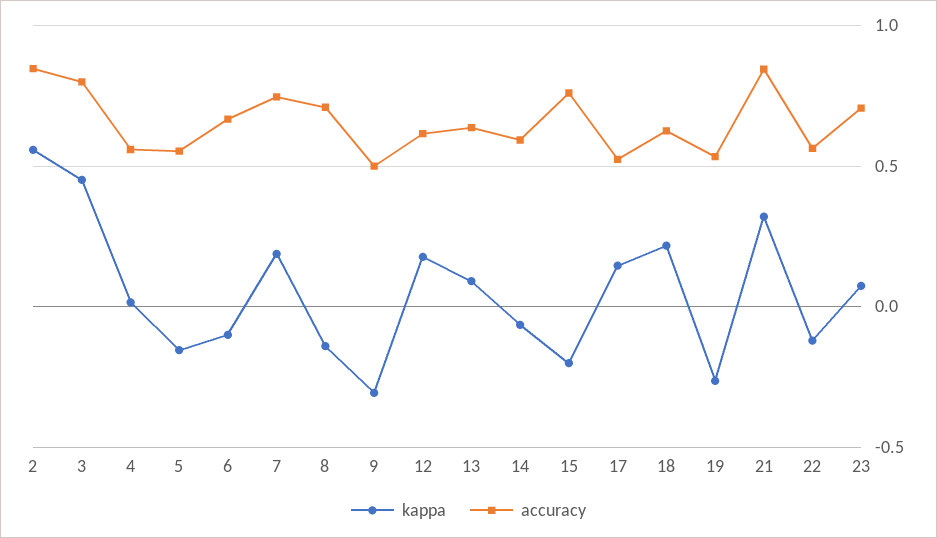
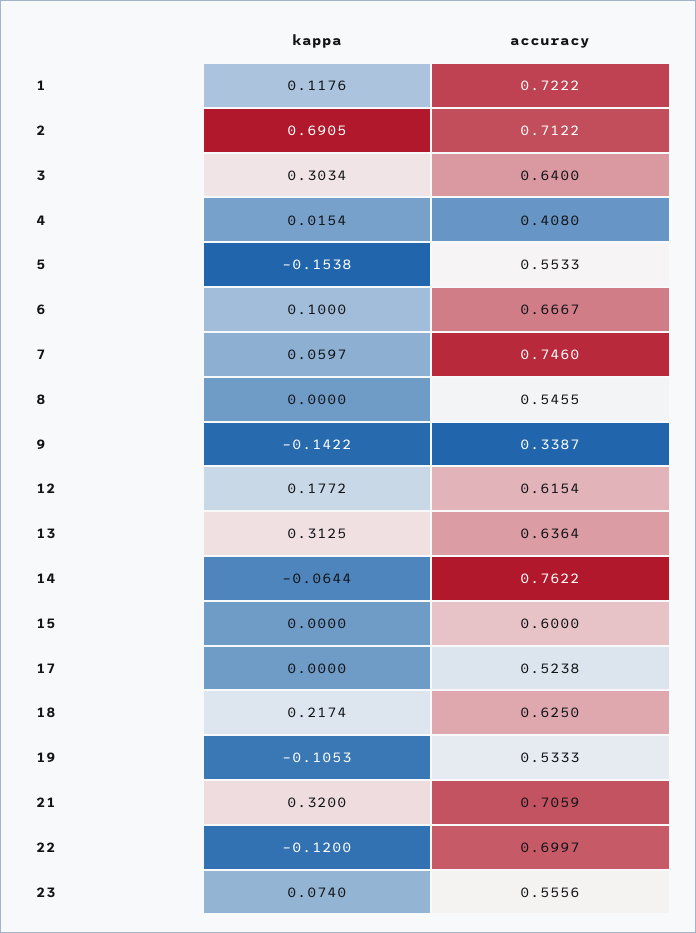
  {
    "kappa": {
-     "2": 0.55,
+     "2": 0.6905,
-     "3": 0.45,
+     "3": 0.3034,
      "4": 0.0154,
      "5": -0.1538,
-     "6": -0.1,
+     "6": 0.1,
-     "7": 0.2,
+     "7": 0.0597,
-     "8": -0.15,
+     "8": 0,
-     "9": -0.3,
+     "9": -0.1422,
      "12": 0.1772,
-     "13": 0.1,
+     "13": 0.3125,
      "14": -0.0644,
-     "15": -0.2,
+     "15": 0,
-     "17": 0.15,
+     "17": 0,
      "18": 0.2174,
-     "19": -0.25,
+     "19": -0.1053,
      "21": 0.32,
      "22": -0.12,
-     "23": 0.074
+     "23": 0.074,
+     "1": 0.1176
    },
    "accuracy": {
-     "2": 0.85,
+     "2": 0.7122,
-     "3": 0.8,
+     "3": 0.64,
-     "4": 0.55,
+     "4": 0.408,
      "5": 0.5533,
      "6": 0.6667,
      "7": 0.746,
-     "8": 0.7,
+     "8": 0.5455,
-     "9": 0.5,
+     "9": 0.3387,
      "12": 0.6154,
      "13": 0.6364,
-     "14": 0.6,
+     "14": 0.7622,
-     "15": 0.75,
+     "15": 0.6,
      "17": 0.5238,
      "18": 0.625,
      "19": 0.5333,
-     "21": 0.85,
+     "21": 0.7059,
-     "22": 0.55,
+     "22": 0.6997,
-     "23": 0.7
+     "23": 0.5556,
+     "1": 0.7222
    }
  }

